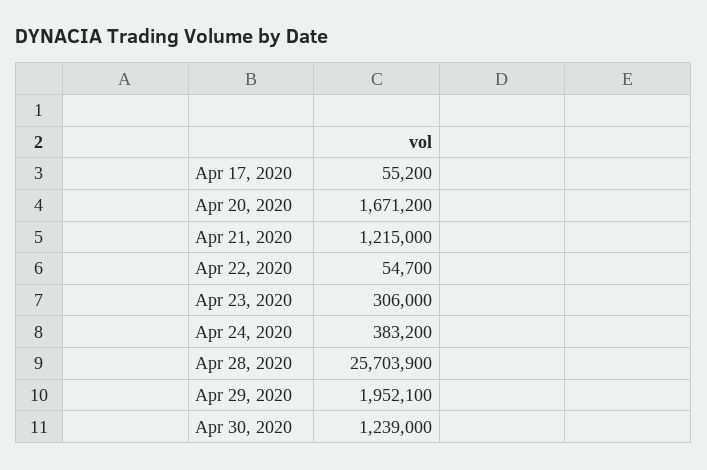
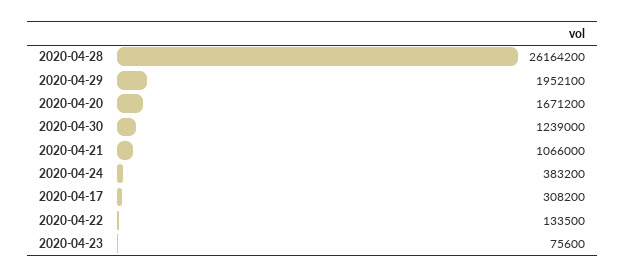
  {
-   "Apr 17, 2020": 55200,
+   "Apr 17, 2020": 308200,
    "Apr 20, 2020": 1671200,
-   "Apr 21, 2020": 1215000,
+   "Apr 21, 2020": 1066000,
-   "Apr 22, 2020": 54700,
+   "Apr 22, 2020": 133500,
-   "Apr 23, 2020": 306000,
+   "Apr 23, 2020": 75600,
    "Apr 24, 2020": 383200,
-   "Apr 28, 2020": 25703900,
+   "Apr 28, 2020": 26164200,
    "Apr 29, 2020": 1952100,
    "Apr 30, 2020": 1239000
  }

